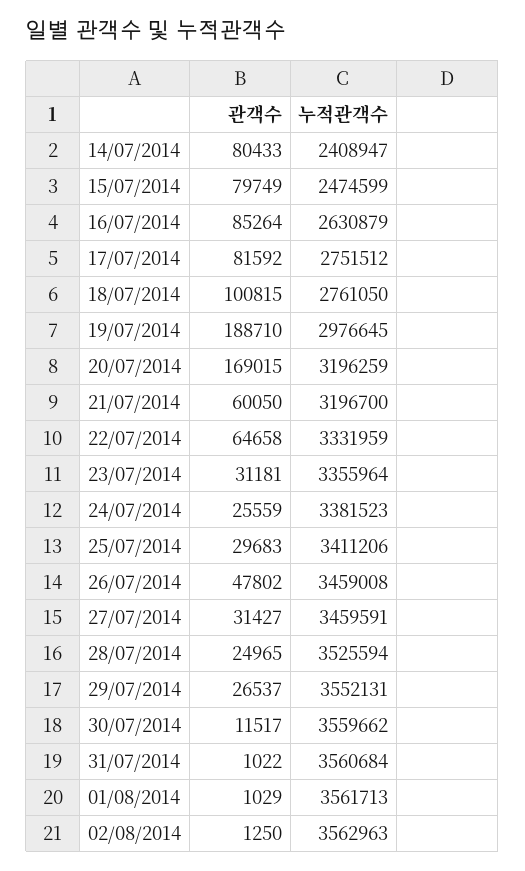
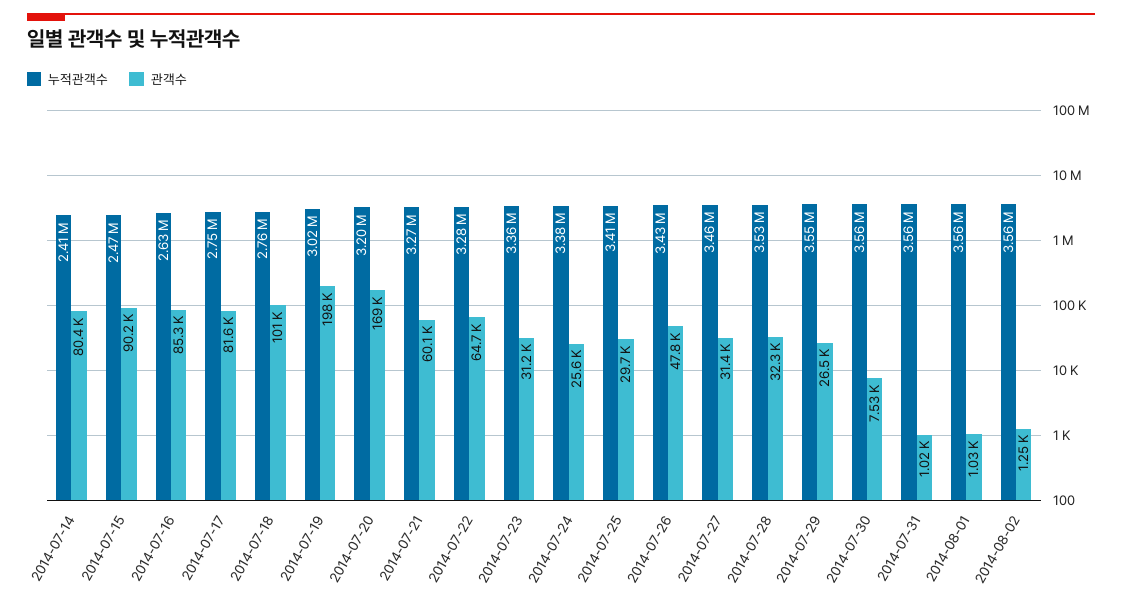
  {
    "관객수": {
      "14/07/2014": 80433,
-     "15/07/2014": 79749,
+     "15/07/2014": 90200,
      "16/07/2014": 85264,
      "17/07/2014": 81592,
      "18/07/2014": 100815,
-     "19/07/2014": 188710,
+     "19/07/2014": 198000,
      "20/07/2014": 169015,
      "21/07/2014": 60050,
      "22/07/2014": 64658,
      "23/07/2014": 31181,
      "24/07/2014": 25559,
      "25/07/2014": 29683,
      "26/07/2014": 47802,
      "27/07/2014": 31427,
-     "28/07/2014": 24965,
+     "28/07/2014": 32300,
      "29/07/2014": 26537,
-     "30/07/2014": 11517,
+     "30/07/2014": 7530,
      "31/07/2014": 1022,
      "01/08/2014": 1029,
      "02/08/2014": 1250
    },
    "누적관객수": {
      "14/07/2014": 2408947,
      "15/07/2014": 2474599,
      "16/07/2014": 2630879,
      "17/07/2014": 2751512,
      "18/07/2014": 2761050,
-     "19/07/2014": 2976645,
+     "19/07/2014": 3020000,
      "20/07/2014": 3196259,
-     "21/07/2014": 3196700,
+     "21/07/2014": 3270000,
-     "22/07/2014": 3331959,
+     "22/07/2014": 3280000,
      "23/07/2014": 3355964,
      "24/07/2014": 3381523,
      "25/07/2014": 3411206,
-     "26/07/2014": 3459008,
+     "26/07/2014": 3430000,
      "27/07/2014": 3459591,
      "28/07/2014": 3525594,
      "29/07/2014": 3552131,
      "30/07/2014": 3559662,
      "31/07/2014": 3560684,
      "01/08/2014": 3561713,
      "02/08/2014": 3562963
    }
  }

